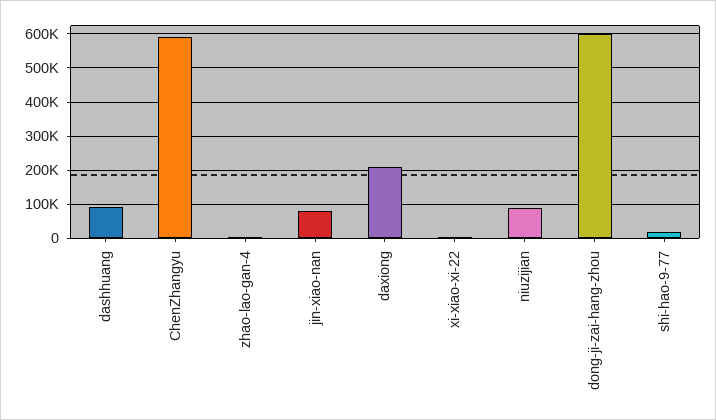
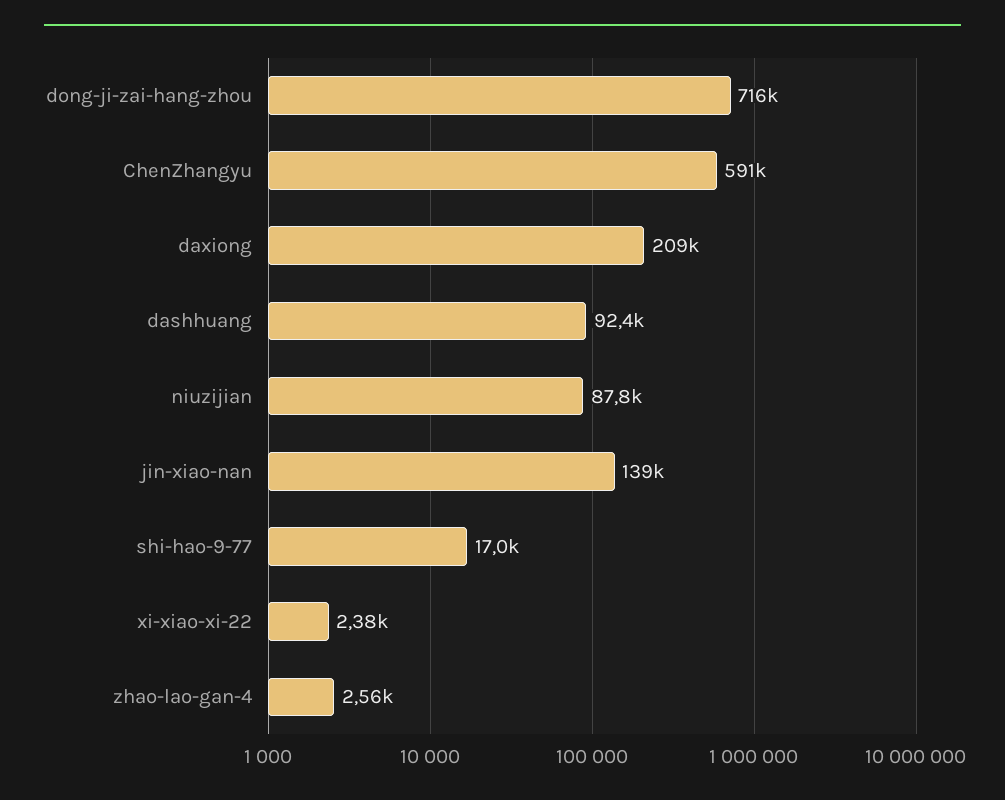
  {
    "dashhuang": 92400,
    "ChenZhangyu": 591000,
    "zhao-lao-gan-4": 2560,
-   "jin-xiao-nan": 80000,
+   "jin-xiao-nan": 139000,
    "daxiong": 209000,
    "xi-xiao-xi-22": 2380,
    "niuzijian": 87800,
-   "dong-ji-zai-hang-zhou": 600000,
+   "dong-ji-zai-hang-zhou": 716000,
    "shi-hao-9-77": 17000
  }

